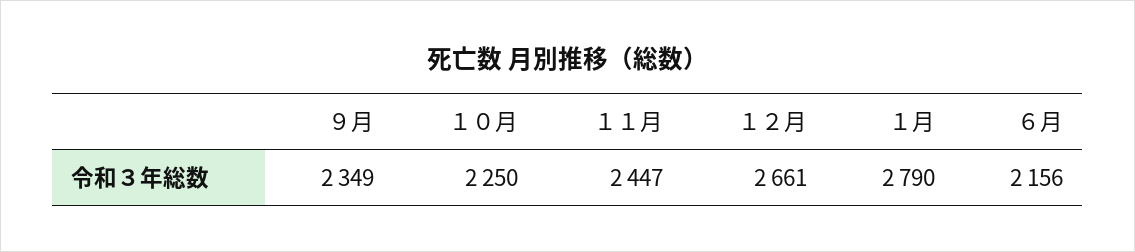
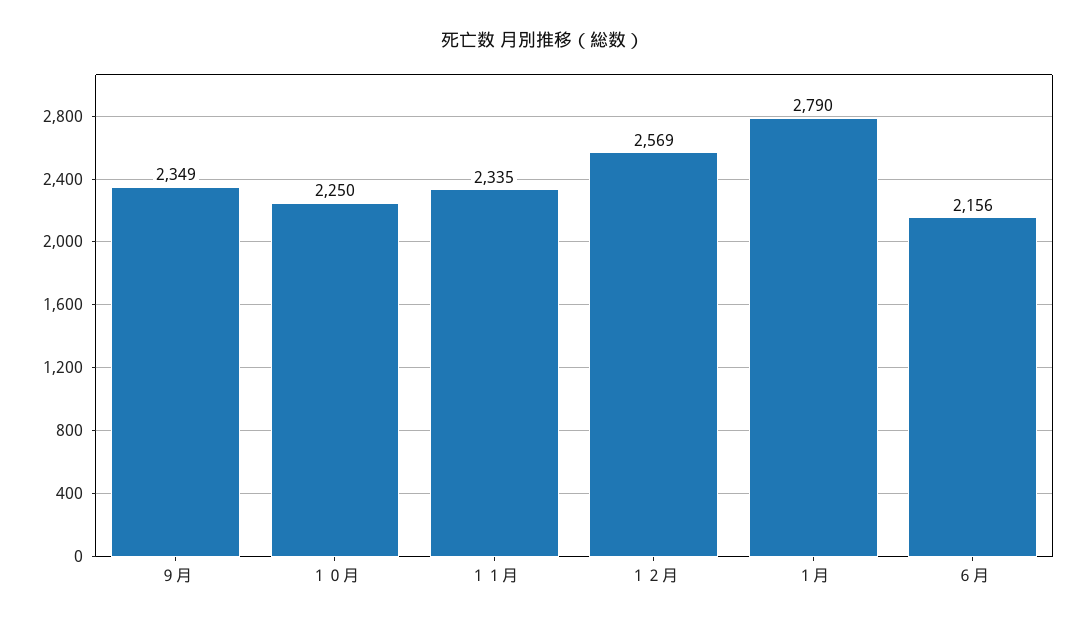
  {
    "９月": 2349,
    "１０月": 2250,
-   "１１月": 2447,
+   "１１月": 2335,
-   "１２月": 2661,
+   "１２月": 2569,
    "１月": 2790,
    "６月": 2156
  }

